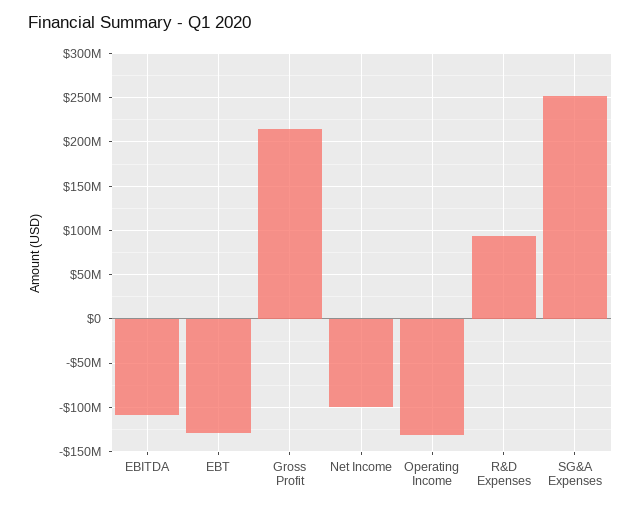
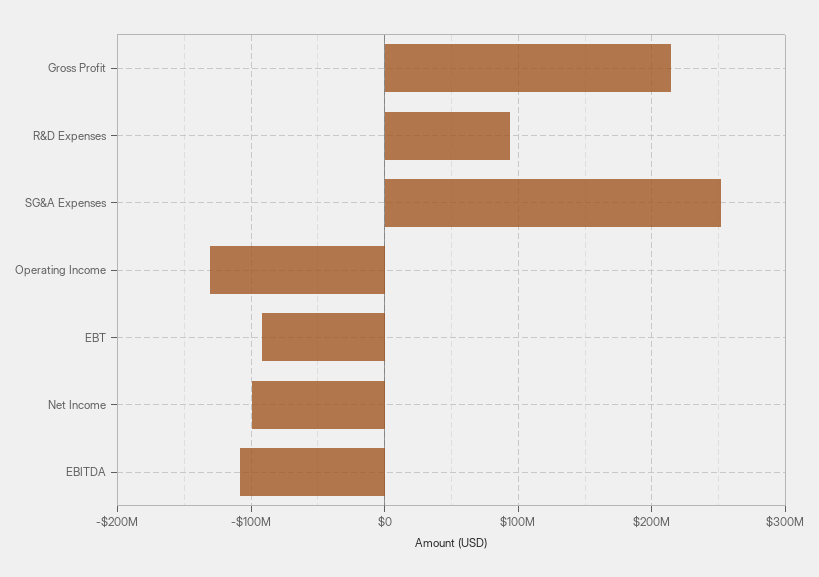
  {
    "EBITDA": -110000000,
-   "EBT": -130000000,
+   "EBT": -90000000,
    "Gross Profit": 210000000,
    "Net Income": -100000000,
    "Operating Income": -130000000,
    "R&D Expenses": 90000000,
    "SG&A Expenses": 250000000
  }

